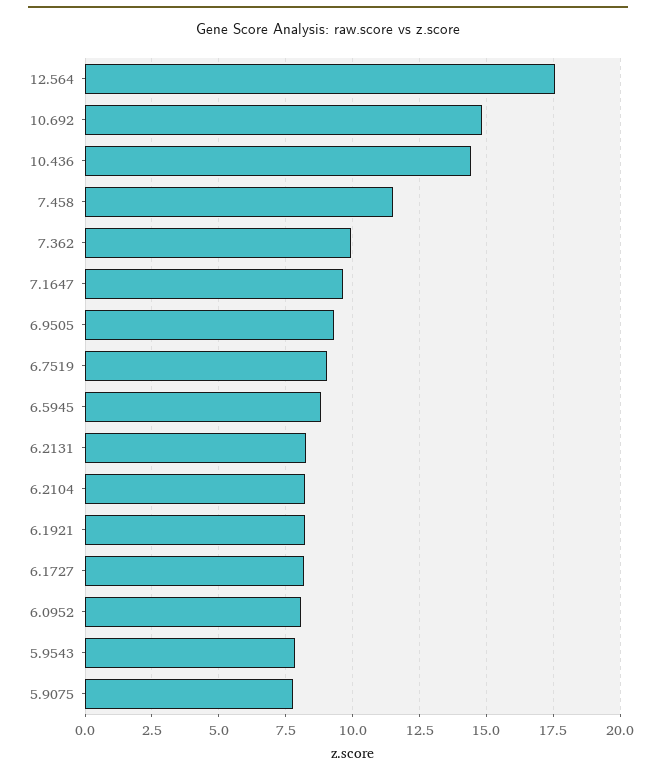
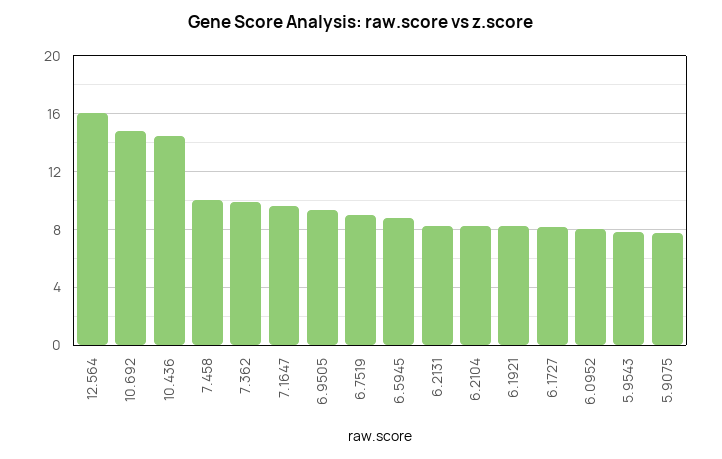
  {
-   "12.564": 17.5,
+   "12.564": 16,
    "10.692": 14.75,
    "10.436": 14.5,
-   "7.458": 11.5,
+   "7.458": 10,
    "7.362": 10,
    "7.1647": 9.75,
    "6.9505": 9.25,
    "6.7519": 9,
    "6.5945": 8.75,
    "6.2131": 8.25,
    "6.2104": 8.25,
    "6.1921": 8.25,
    "6.1727": 8.25,
    "6.0952": 8,
    "5.9543": 7.75,
    "5.9075": 7.75
  }

